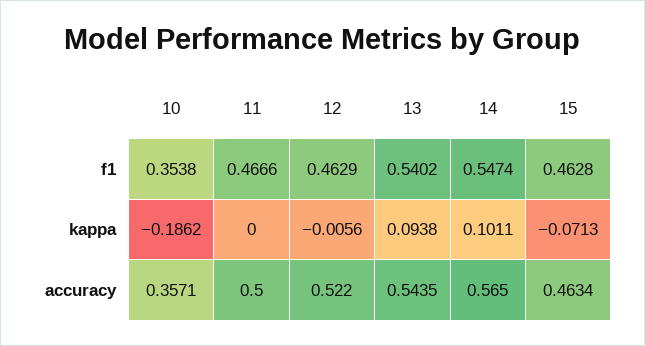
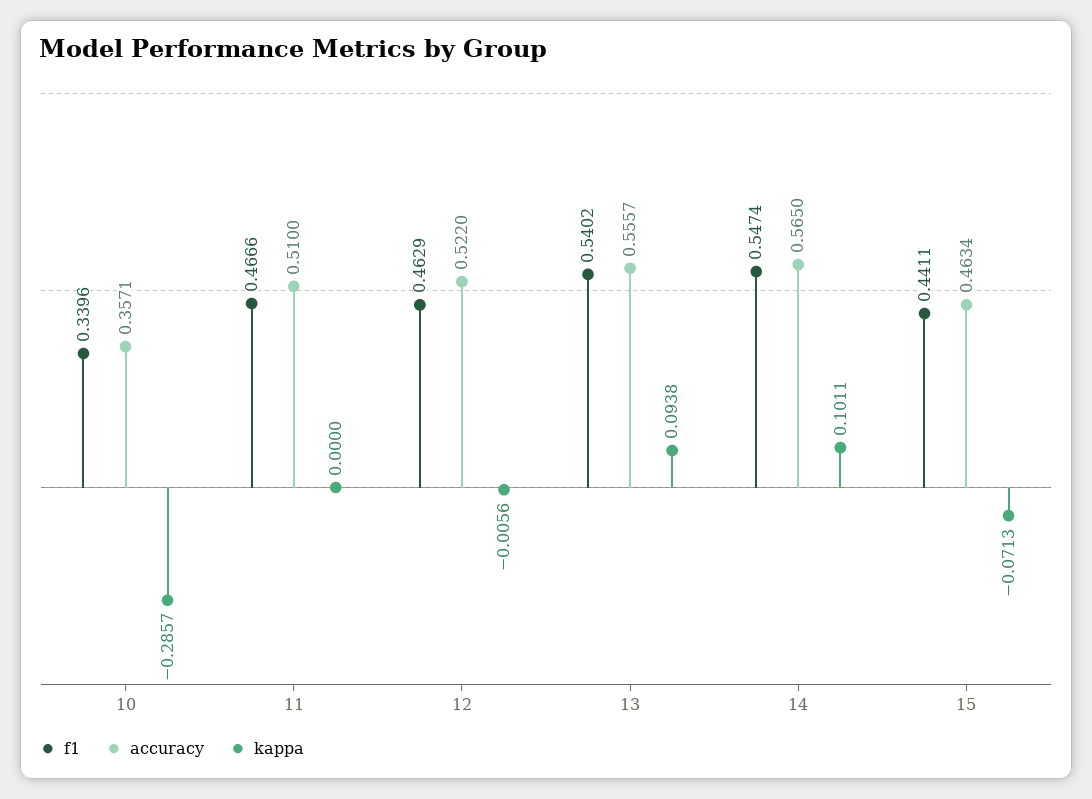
  {
    "f1": {
-     "10": 0.3538,
+     "10": 0.3396,
      "11": 0.4666,
      "12": 0.4629,
      "13": 0.5402,
      "14": 0.5474,
-     "15": 0.4628
+     "15": 0.4411
    },
    "kappa": {
-     "10": -0.1862,
+     "10": -0.2857,
      "11": 0,
      "12": -0.0056,
      "13": 0.0938,
      "14": 0.1011,
      "15": -0.0713
    },
    "accuracy": {
      "10": 0.3571,
-     "11": 0.5,
+     "11": 0.51,
      "12": 0.522,
-     "13": 0.5435,
+     "13": 0.5557,
      "14": 0.565,
      "15": 0.4634
    }
  }

